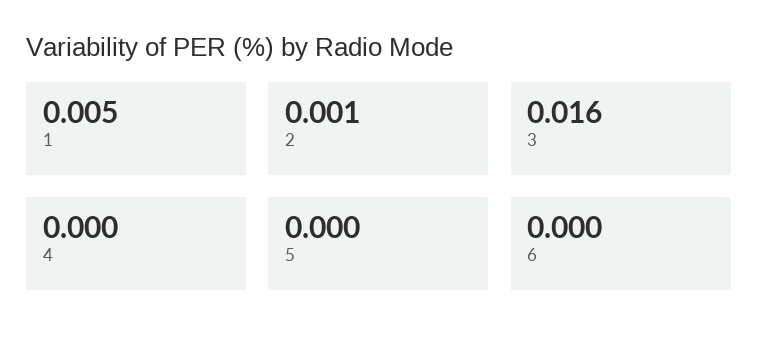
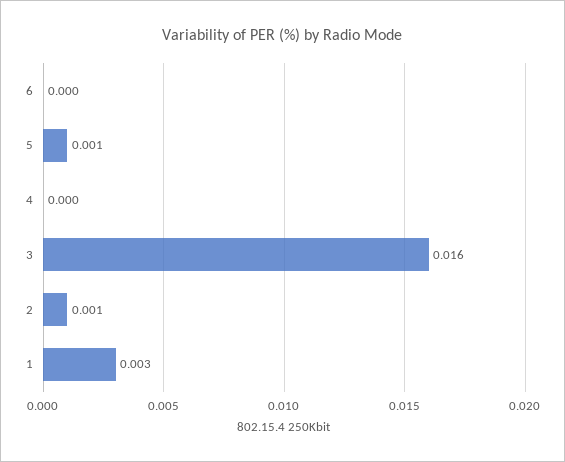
  {
-   "1": 0.005,
+   "1": 0.003,
    "2": 0.001,
    "3": 0.016,
    "4": 0,
-   "5": 0,
+   "5": 0.001,
    "6": 0
  }

